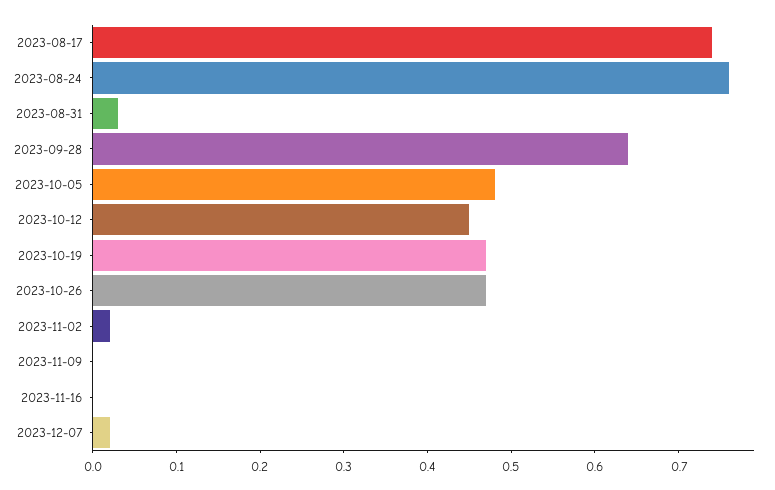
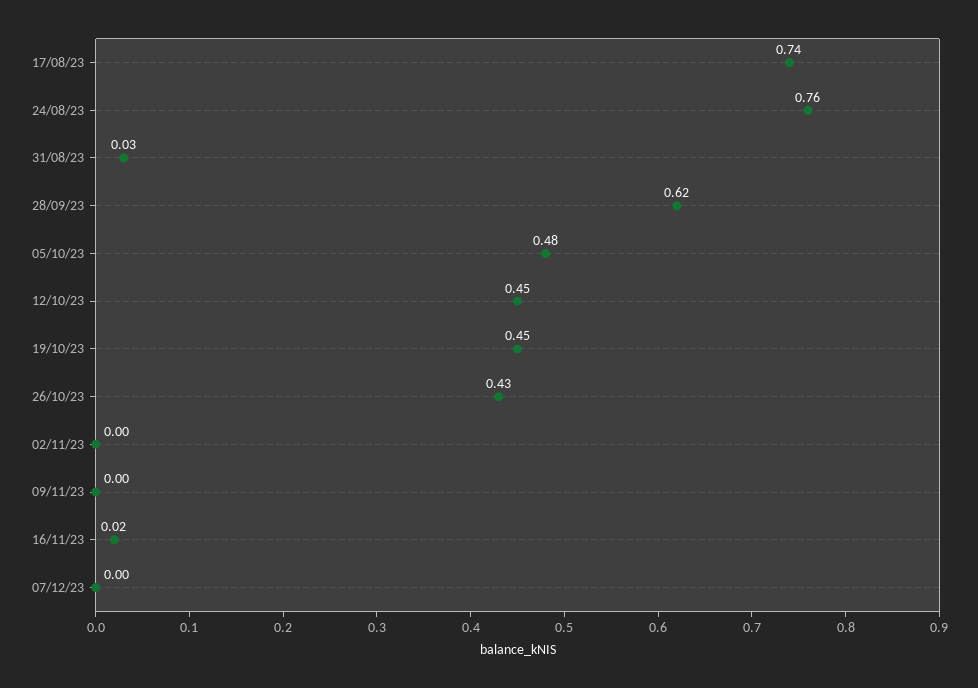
  {
    "2023-08-17": 0.74,
    "2023-08-24": 0.76,
    "2023-08-31": 0.03,
-   "2023-09-28": 0.64,
+   "2023-09-28": 0.62,
    "2023-10-05": 0.48,
    "2023-10-12": 0.45,
-   "2023-10-19": 0.47,
+   "2023-10-19": 0.45,
-   "2023-10-26": 0.47,
+   "2023-10-26": 0.43,
-   "2023-11-02": 0.02,
+   "2023-11-02": 0,
    "2023-11-09": 0,
-   "2023-11-16": 0,
+   "2023-11-16": 0.02,
-   "2023-12-07": 0.02
+   "2023-12-07": 0
  }

